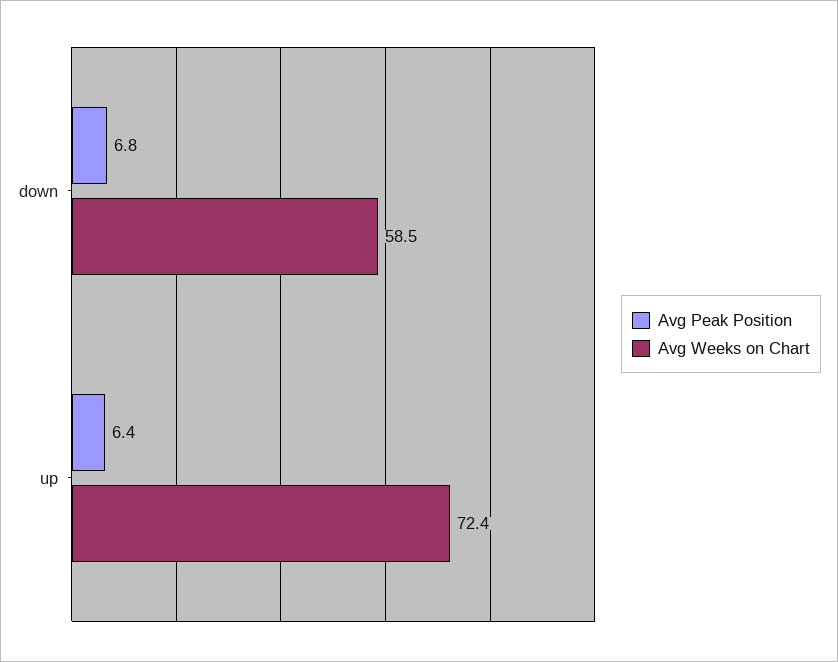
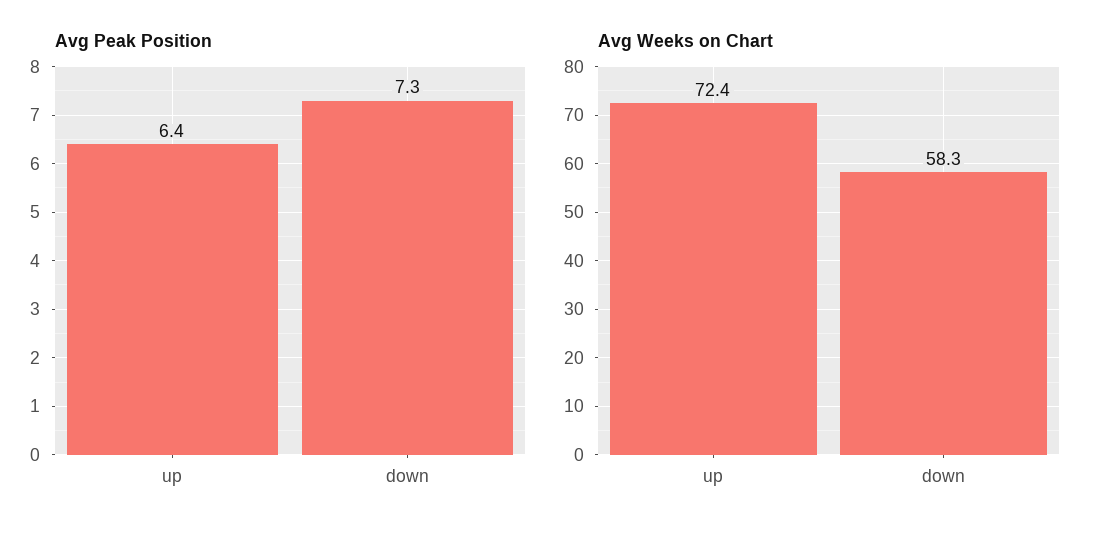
  {
    "Avg Peak Position": {
-     "down": 6.8,
+     "down": 7.3,
      "up": 6.4
    },
    "Avg Weeks on Chart": {
-     "down": 58.5,
+     "down": 58.3,
      "up": 72.4
    }
  }

